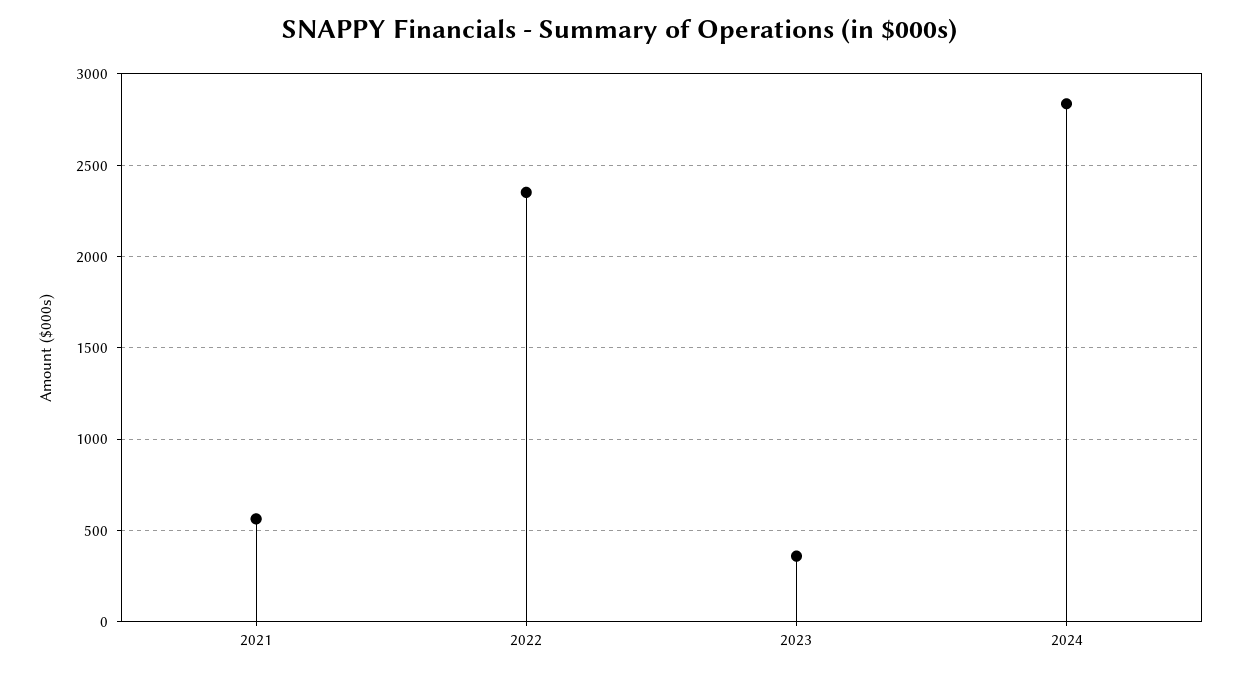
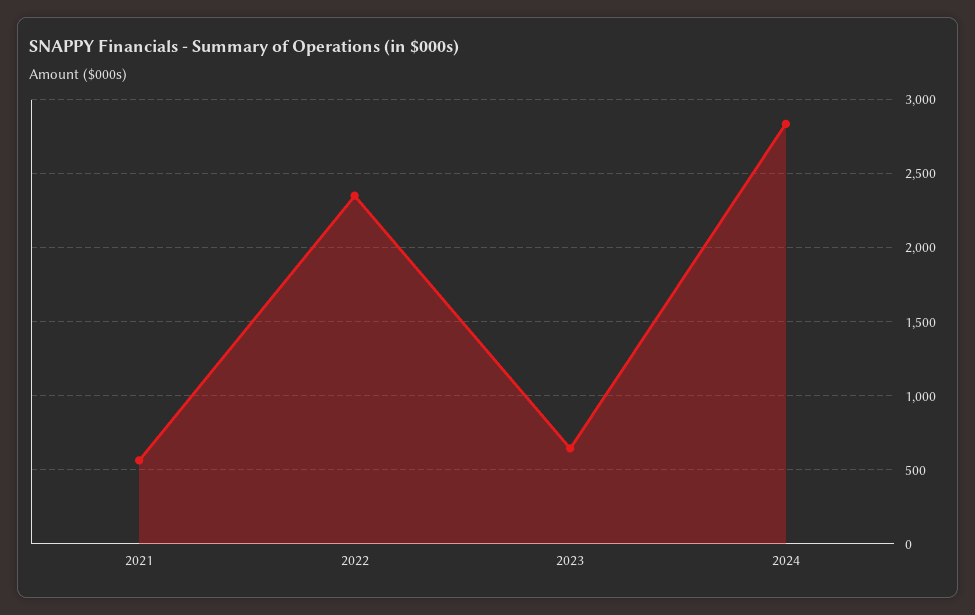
  {
    "2021": 550,
    "2022": 2350,
-   "2023": 350,
+   "2023": 650,
    "2024": 2850
  }

